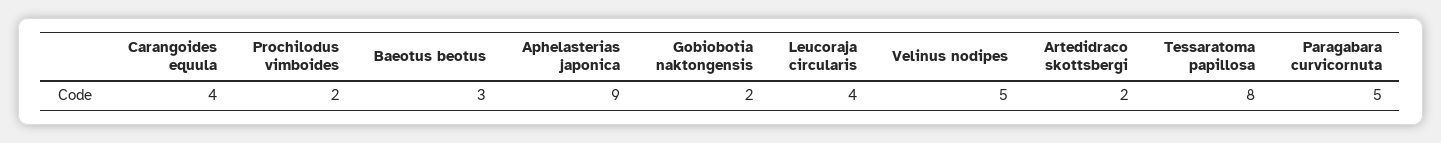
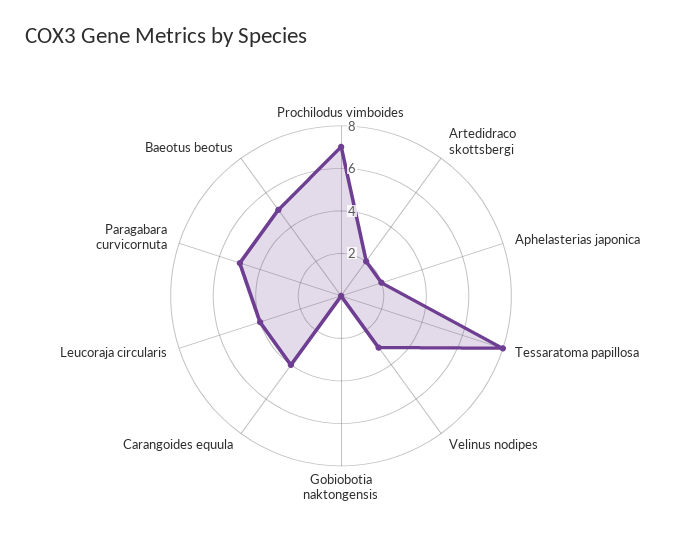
  {
    "Carangoides equula": 4,
-   "Prochilodus vimboides": 2,
+   "Prochilodus vimboides": 7,
-   "Baeotus beotus": 3,
+   "Baeotus beotus": 5,
-   "Aphelasterias japonica": 9,
+   "Aphelasterias japonica": 2,
-   "Gobiobotia naktongensis": 2,
+   "Gobiobotia naktongensis": 0,
    "Leucoraja circularis": 4,
-   "Velinus nodipes": 5,
+   "Velinus nodipes": 3,
    "Artedidraco skottsbergi": 2,
    "Tessaratoma papillosa": 8,
    "Paragabara curvicornuta": 5
  }

